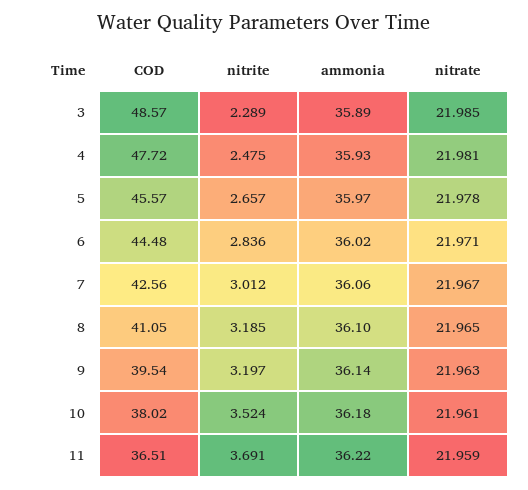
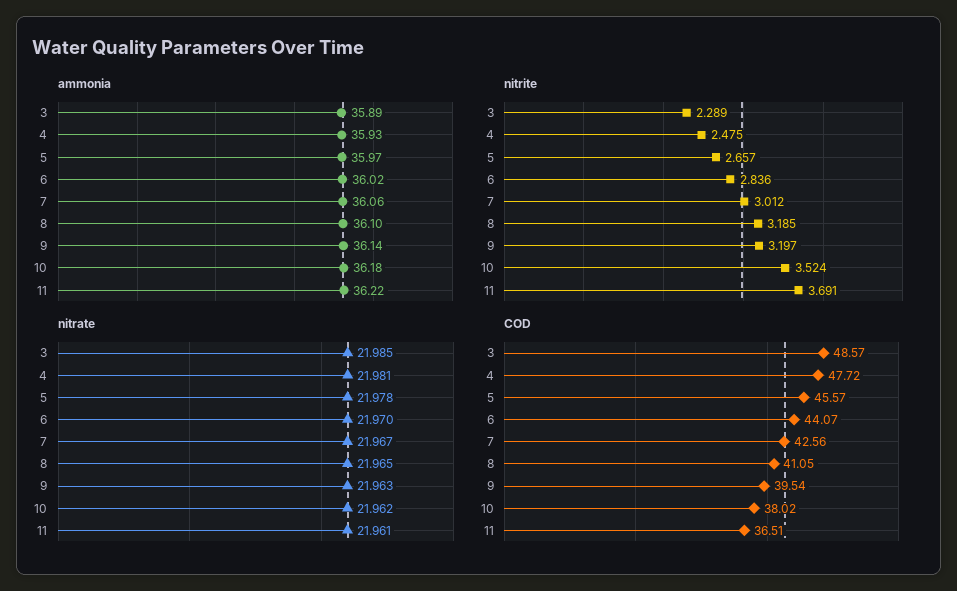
  {
    "COD": {
      "3": 48.57,
      "4": 47.72,
      "5": 45.57,
-     "6": 44.48,
+     "6": 44.07,
      "7": 42.56,
      "8": 41.05,
      "9": 39.54,
      "10": 38.02,
      "11": 36.51
    },
    "nitrite": {
      "3": 2.289,
      "4": 2.475,
      "5": 2.657,
      "6": 2.836,
      "7": 3.012,
      "8": 3.185,
      "9": 3.197,
      "10": 3.524,
      "11": 3.691
    },
    "ammonia": {
      "3": 35.89,
      "4": 35.93,
      "5": 35.97,
      "6": 36.02,
      "7": 36.06,
      "8": 36.1,
      "9": 36.14,
      "10": 36.18,
      "11": 36.22
    },
    "nitrate": {
      "3": 21.985,
      "4": 21.981,
      "5": 21.978,
-     "6": 21.971,
+     "6": 21.97,
      "7": 21.967,
      "8": 21.965,
      "9": 21.963,
-     "10": 21.961,
+     "10": 21.962,
-     "11": 21.959
+     "11": 21.961
    }
  }

